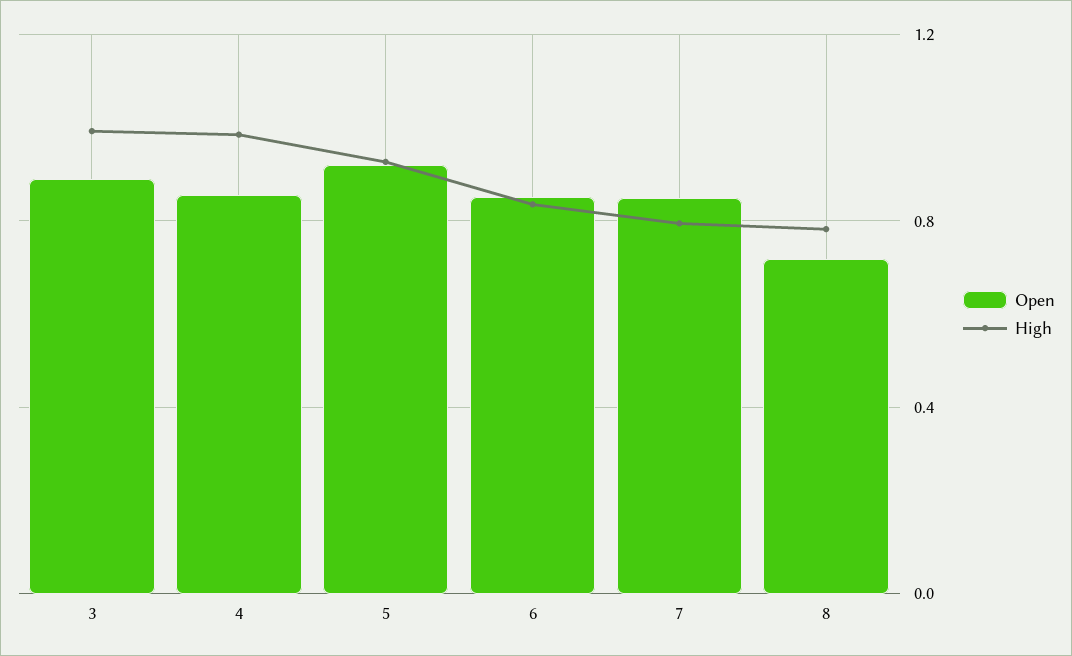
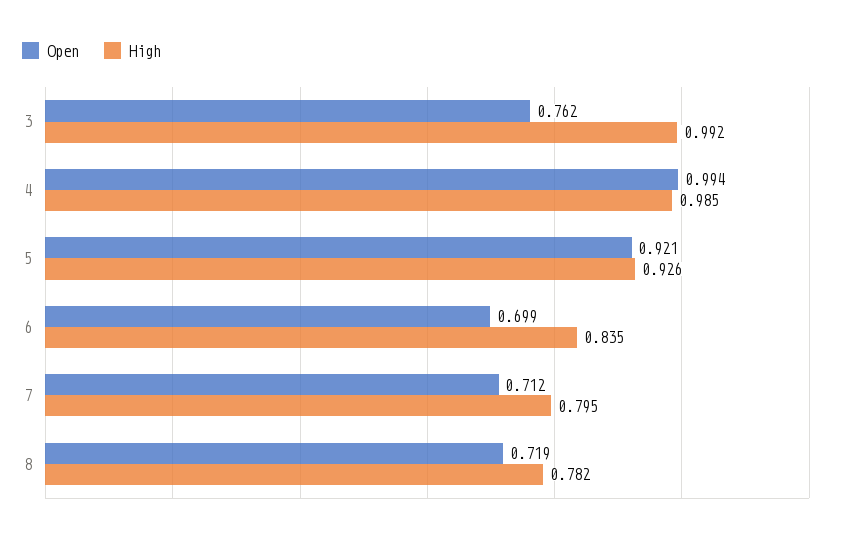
  {
    "Open": {
-     "3": 0.9,
+     "3": 0.762,
-     "4": 0.85,
+     "4": 0.994,
      "5": 0.921,
-     "6": 0.85,
+     "6": 0.699,
-     "7": 0.85,
+     "7": 0.712,
      "8": 0.719
    },
    "High": {
      "3": 0.992,
      "4": 0.985,
      "5": 0.926,
      "6": 0.835,
      "7": 0.795,
      "8": 0.782
    }
  }

